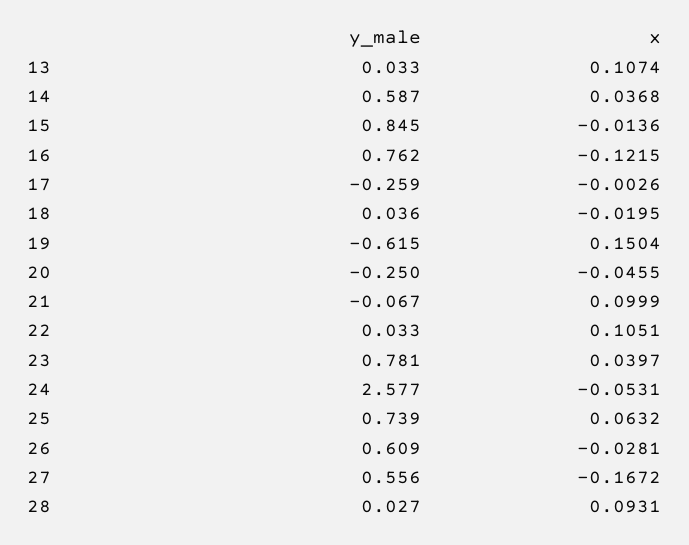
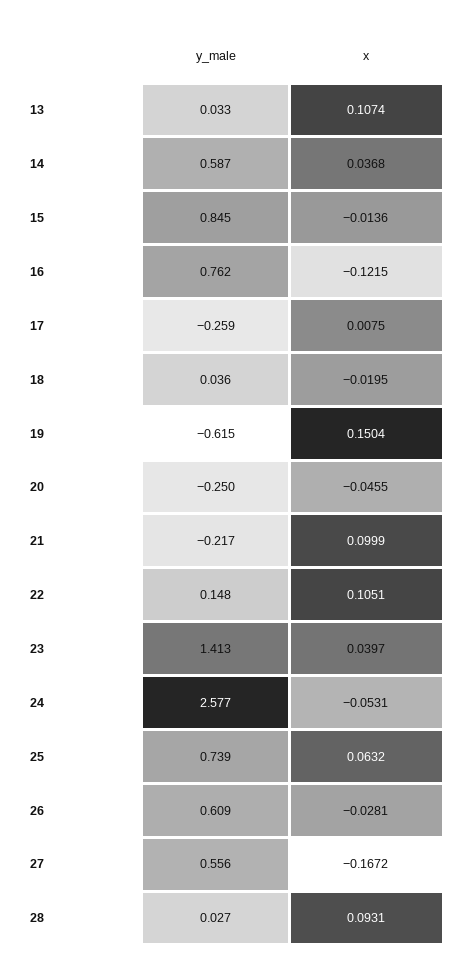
  {
    "y_male": {
      "13": 0.033,
      "14": 0.587,
      "15": 0.845,
      "16": 0.762,
      "17": -0.259,
      "18": 0.036,
      "19": -0.615,
      "20": -0.25,
-     "21": -0.067,
+     "21": -0.217,
-     "22": 0.033,
+     "22": 0.148,
-     "23": 0.781,
+     "23": 1.413,
      "24": 2.577,
      "25": 0.739,
      "26": 0.609,
      "27": 0.556,
      "28": 0.027
    },
    "x": {
      "13": 0.1074,
      "14": 0.0368,
      "15": -0.0136,
      "16": -0.1215,
-     "17": -0.0026,
+     "17": 0.0075,
      "18": -0.0195,
      "19": 0.1504,
      "20": -0.0455,
      "21": 0.0999,
      "22": 0.1051,
      "23": 0.0397,
      "24": -0.0531,
      "25": 0.0632,
      "26": -0.0281,
      "27": -0.1672,
      "28": 0.0931
    }
  }

